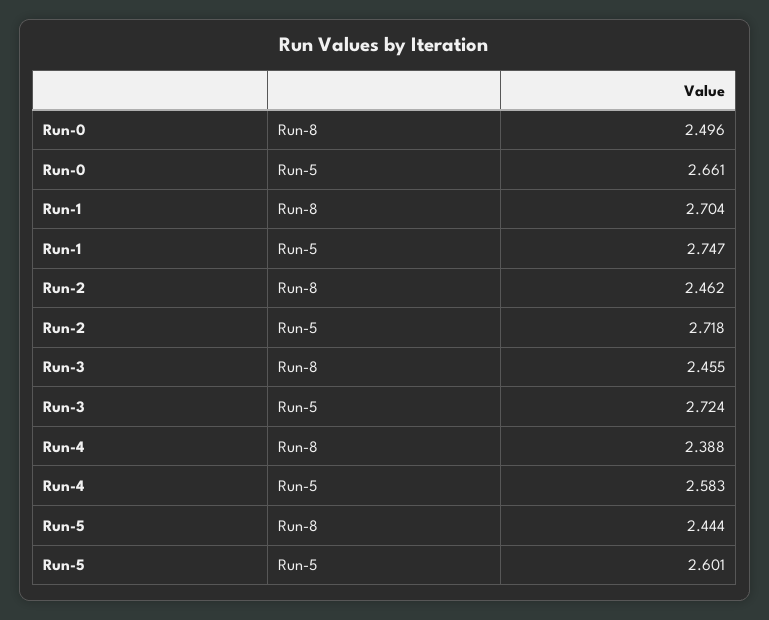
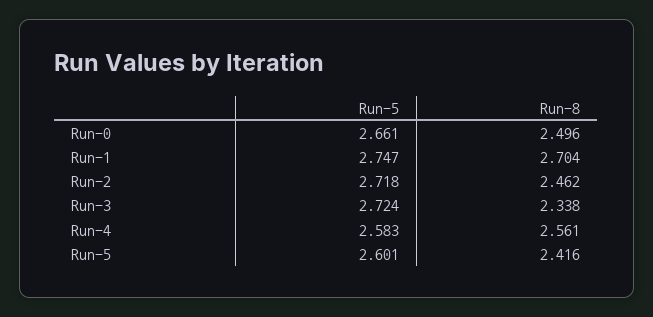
  {
    "Run-0": {
      "Run-8": 2.496,
      "Run-5": 2.661
    },
    "Run-1": {
      "Run-8": 2.704,
      "Run-5": 2.747
    },
    "Run-2": {
      "Run-8": 2.462,
      "Run-5": 2.718
    },
    "Run-3": {
-     "Run-8": 2.455,
+     "Run-8": 2.338,
      "Run-5": 2.724
    },
    "Run-4": {
-     "Run-8": 2.388,
+     "Run-8": 2.561,
      "Run-5": 2.583
    },
    "Run-5": {
-     "Run-8": 2.444,
+     "Run-8": 2.416,
      "Run-5": 2.601
    }
  }

